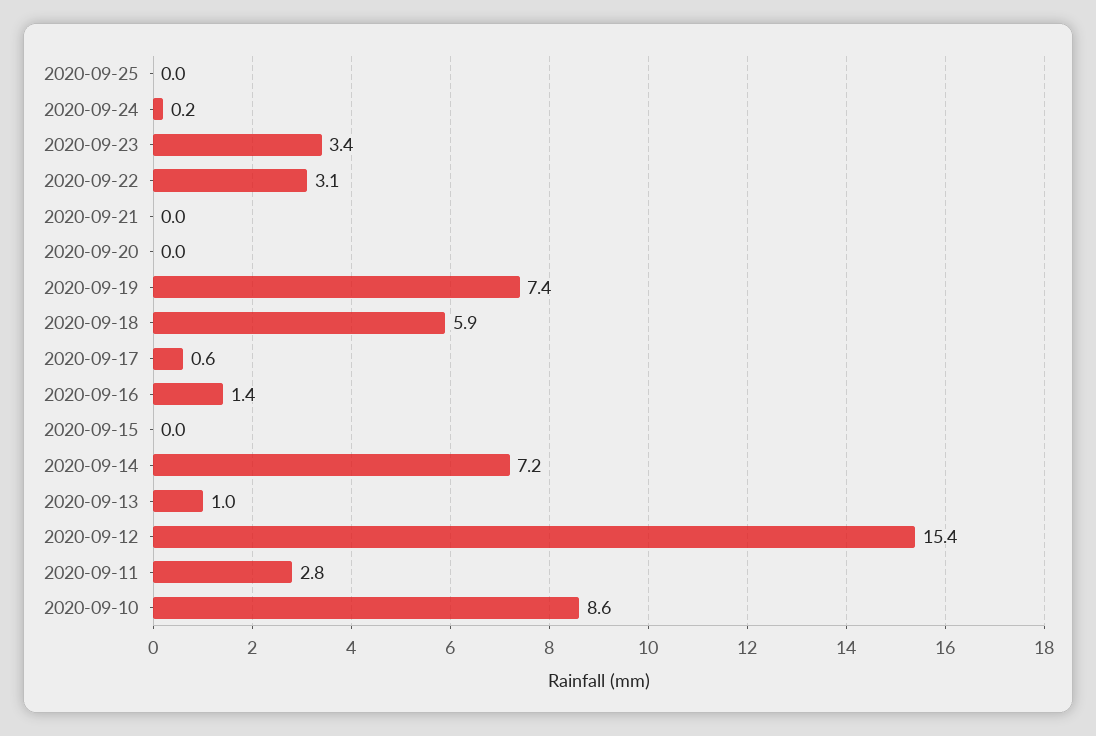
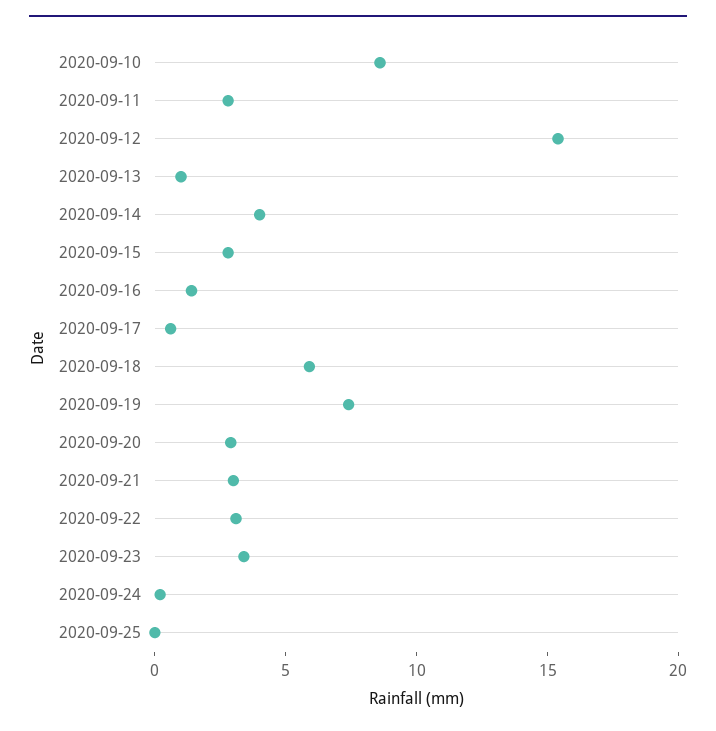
  {
    "2020-09-25": 0,
    "2020-09-24": 0.2,
    "2020-09-23": 3.4,
    "2020-09-22": 3.1,
-   "2020-09-21": 0,
+   "2020-09-21": 3,
-   "2020-09-20": 0,
+   "2020-09-20": 3,
    "2020-09-19": 7.4,
    "2020-09-18": 5.9,
    "2020-09-17": 0.6,
    "2020-09-16": 1.4,
-   "2020-09-15": 0,
+   "2020-09-15": 3,
-   "2020-09-14": 7.2,
+   "2020-09-14": 4,
    "2020-09-13": 1,
    "2020-09-12": 15.4,
    "2020-09-11": 2.8,
    "2020-09-10": 8.6
  }

